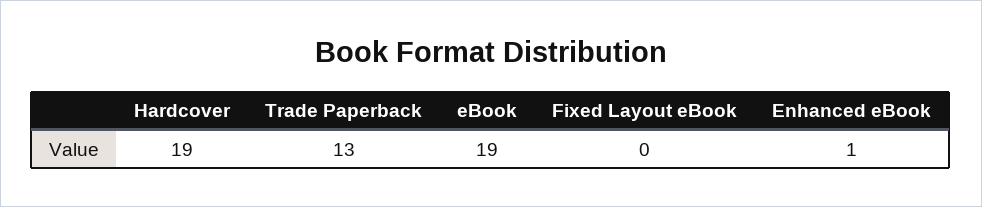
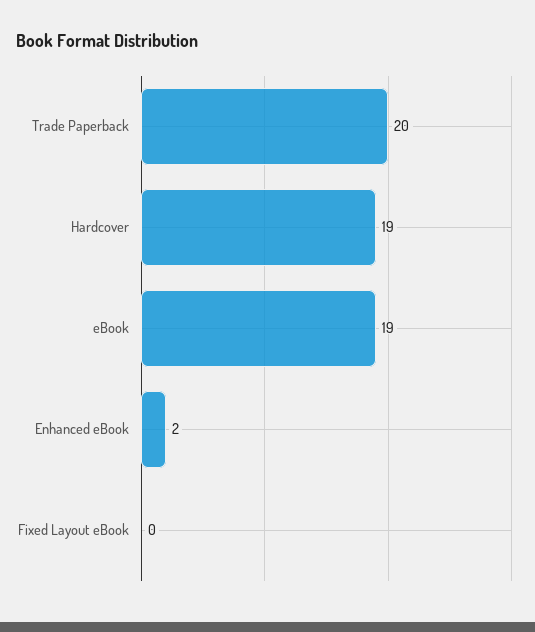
  {
    "Hardcover": 19,
-   "Trade Paperback": 13,
+   "Trade Paperback": 20,
    "eBook": 19,
    "Fixed Layout eBook": 0,
-   "Enhanced eBook": 1
+   "Enhanced eBook": 2
  }

